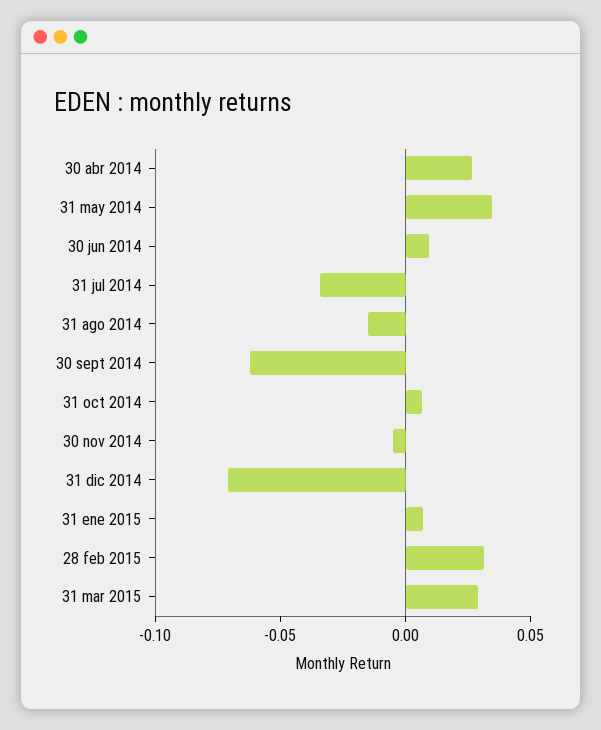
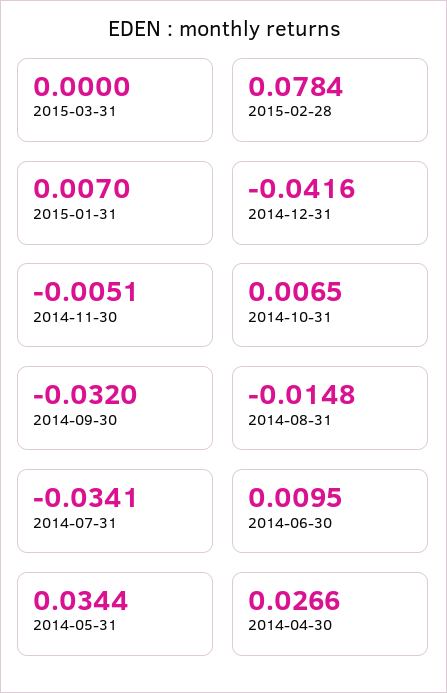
  {
    "30 abr 2014": 0.0266,
    "31 may 2014": 0.0344,
    "30 jun 2014": 0.0095,
    "31 jul 2014": -0.0341,
    "31 ago 2014": -0.0148,
-   "30 sept 2014": -0.06,
+   "30 sept 2014": -0.032,
    "31 oct 2014": 0.0065,
    "30 nov 2014": -0.0051,
-   "31 dic 2014": -0.07,
+   "31 dic 2014": -0.0416,
    "31 ene 2015": 0.007,
-   "28 feb 2015": 0.03,
+   "28 feb 2015": 0.0784,
-   "31 mar 2015": 0.03
+   "31 mar 2015": 0
  }

